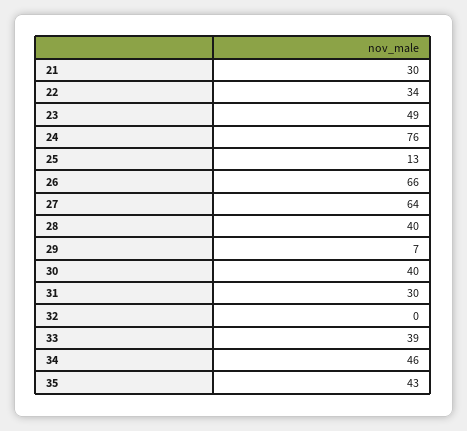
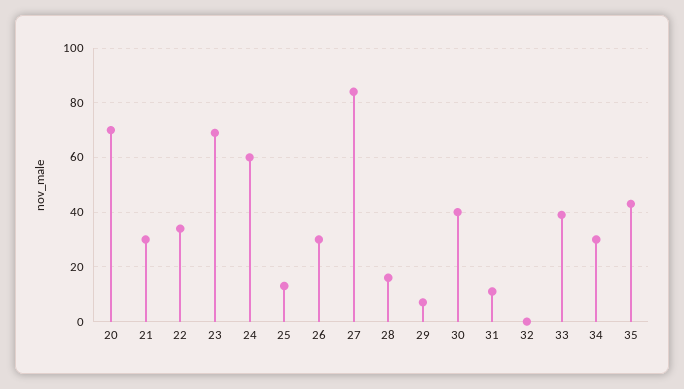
  {
    "21": 30,
    "22": 34,
-   "23": 49,
+   "23": 70,
-   "24": 76,
+   "24": 60,
    "25": 13,
-   "26": 66,
+   "26": 30,
-   "27": 64,
+   "27": 85,
-   "28": 40,
+   "28": 15,
    "29": 7,
    "30": 40,
-   "31": 30,
+   "31": 10,
    "32": 0,
    "33": 39,
-   "34": 46,
+   "34": 30,
-   "35": 43
+   "35": 43,
+   "20": 70
  }

